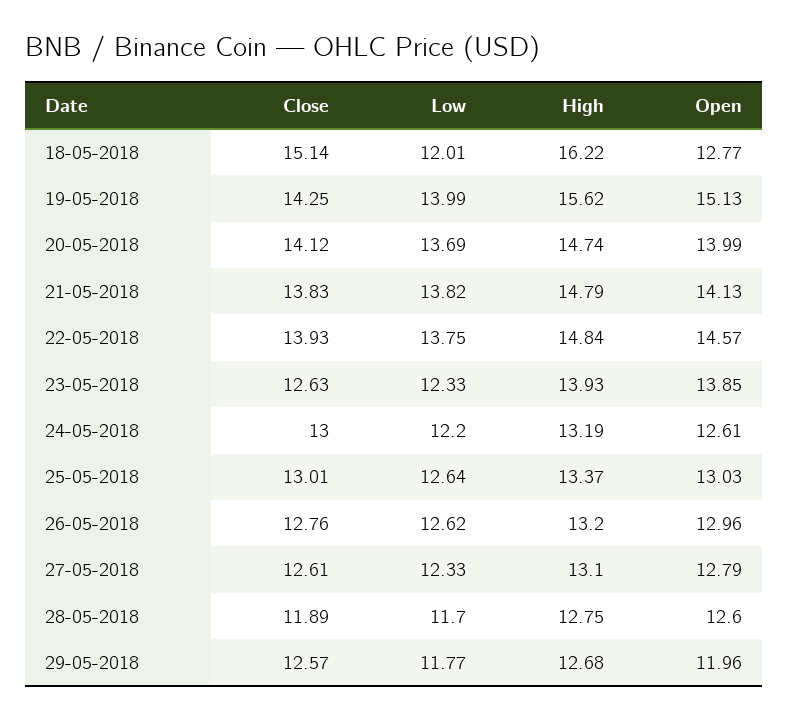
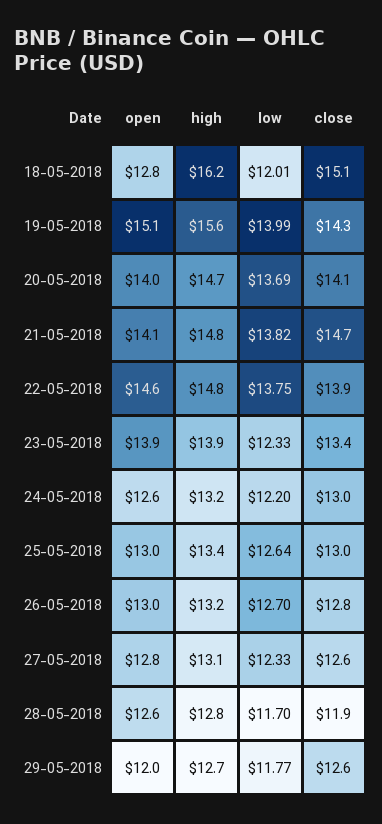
  {
    "Close": {
      "18-05-2018": 15.14,
      "19-05-2018": 14.25,
      "20-05-2018": 14.12,
-     "21-05-2018": 13.83,
+     "21-05-2018": 14.7,
      "22-05-2018": 13.93,
-     "23-05-2018": 12.63,
+     "23-05-2018": 13.4,
      "24-05-2018": 13,
      "25-05-2018": 13.01,
      "26-05-2018": 12.76,
      "27-05-2018": 12.61,
      "28-05-2018": 11.89,
      "29-05-2018": 12.57
    },
    "Low": {
      "18-05-2018": 12.01,
      "19-05-2018": 13.99,
      "20-05-2018": 13.69,
      "21-05-2018": 13.82,
      "22-05-2018": 13.75,
      "23-05-2018": 12.33,
      "24-05-2018": 12.2,
      "25-05-2018": 12.64,
-     "26-05-2018": 12.62,
+     "26-05-2018": 12.7,
      "27-05-2018": 12.33,
      "28-05-2018": 11.7,
      "29-05-2018": 11.77
    },
    "High": {
      "18-05-2018": 16.22,
      "19-05-2018": 15.62,
      "20-05-2018": 14.74,
      "21-05-2018": 14.79,
      "22-05-2018": 14.84,
      "23-05-2018": 13.93,
      "24-05-2018": 13.19,
      "25-05-2018": 13.37,
      "26-05-2018": 13.2,
      "27-05-2018": 13.1,
      "28-05-2018": 12.75,
      "29-05-2018": 12.68
    },
    "Open": {
      "18-05-2018": 12.77,
      "19-05-2018": 15.13,
      "20-05-2018": 13.99,
      "21-05-2018": 14.13,
      "22-05-2018": 14.57,
      "23-05-2018": 13.85,
      "24-05-2018": 12.61,
      "25-05-2018": 13.03,
      "26-05-2018": 12.96,
      "27-05-2018": 12.79,
      "28-05-2018": 12.6,
      "29-05-2018": 11.96
    }
  }

